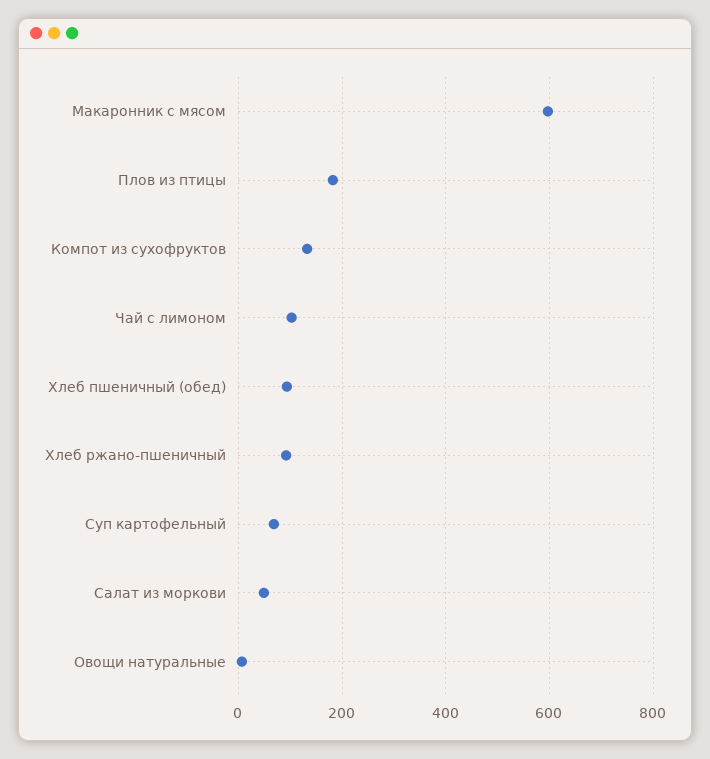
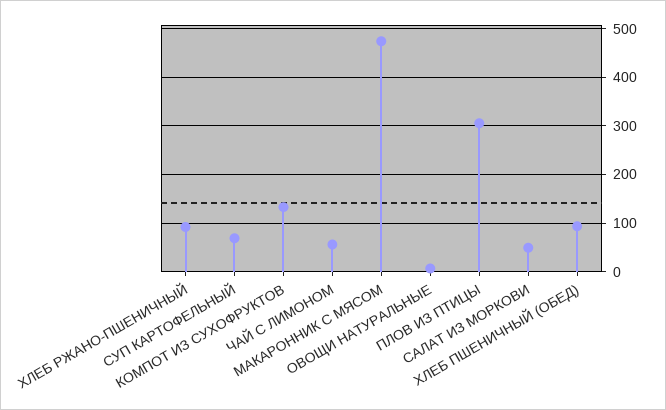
  {
-   "Макаронник с мясом": 600,
+   "Макаронник с мясом": 480,
-   "Плов из птицы": 180,
+   "Плов из птицы": 300,
    "Компот из сухофруктов": 140,
-   "Чай с лимоном": 100,
+   "Чай с лимоном": 60,
    "Хлеб пшеничный (обед)": 100,
    "Хлеб ржано-пшеничный": 100,
    "Суп картофельный": 60,
    "Салат из моркови": 40,
    "Овощи натуральные": 0
  }

